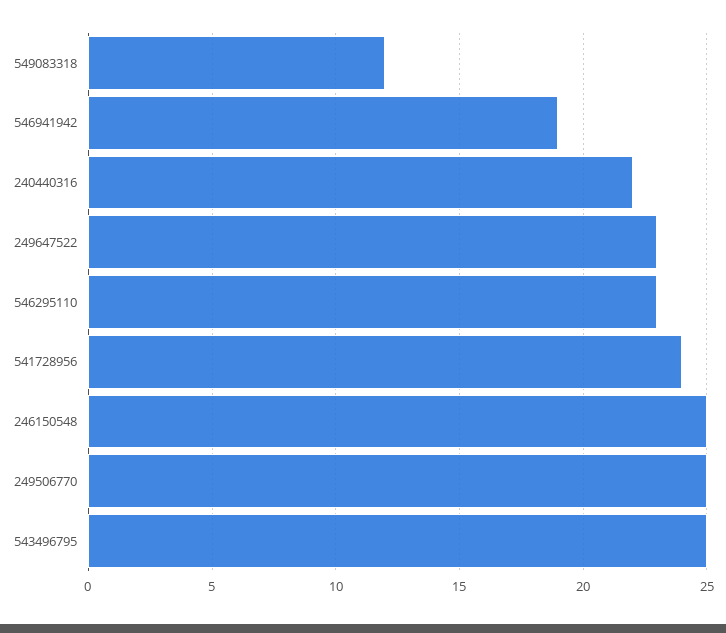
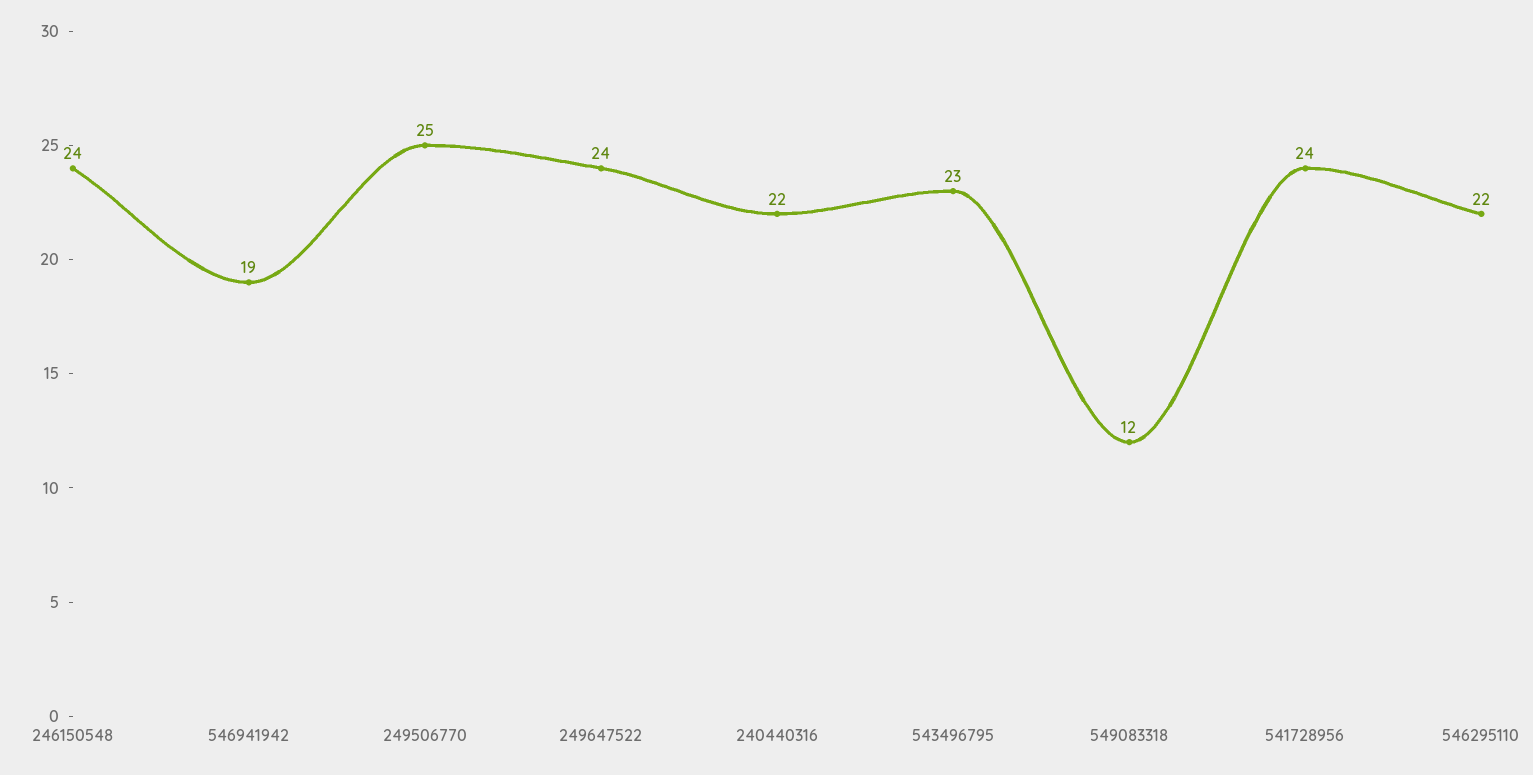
  {
    "549083318": 12,
    "546941942": 19,
    "240440316": 22,
-   "249647522": 23,
+   "249647522": 24,
-   "546295110": 23,
+   "546295110": 22,
    "541728956": 24,
-   "246150548": 25,
+   "246150548": 24,
    "249506770": 25,
-   "543496795": 25
+   "543496795": 23
  }

